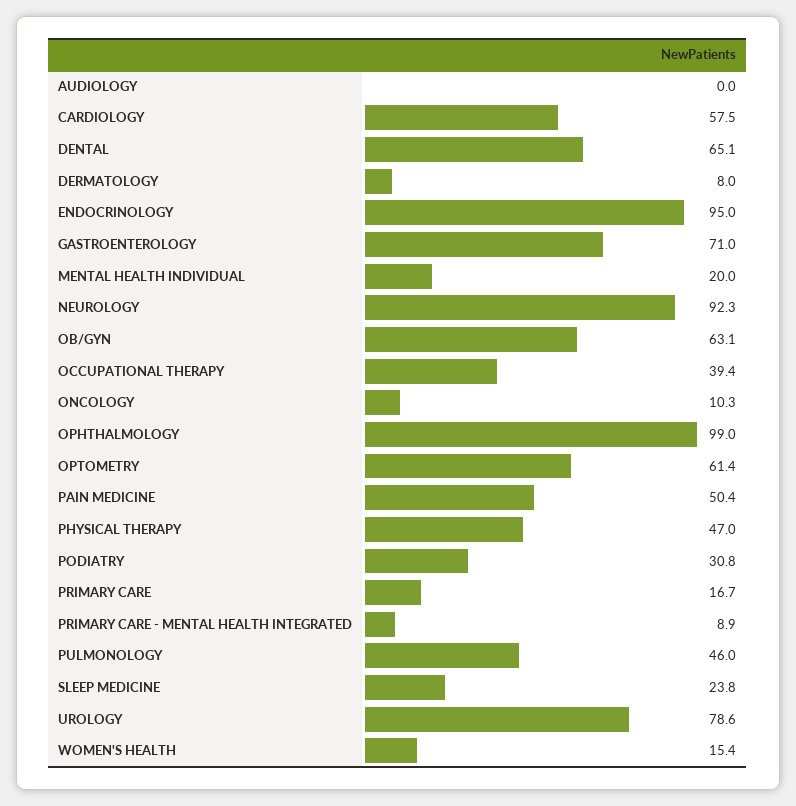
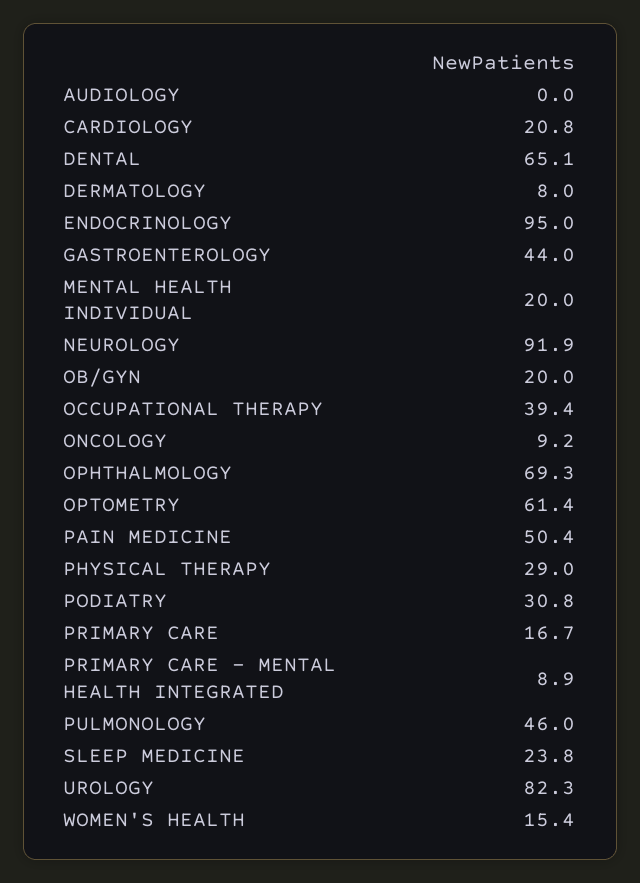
  {
    "AUDIOLOGY": 0,
-   "CARDIOLOGY": 57.5,
+   "CARDIOLOGY": 20.8,
    "DENTAL": 65.1,
    "DERMATOLOGY": 8,
    "ENDOCRINOLOGY": 95,
-   "GASTROENTEROLOGY": 71,
+   "GASTROENTEROLOGY": 44,
    "MENTAL HEALTH INDIVIDUAL": 20,
-   "NEUROLOGY": 92.3,
+   "NEUROLOGY": 91.9,
-   "OB/GYN": 63.1,
+   "OB/GYN": 20,
    "OCCUPATIONAL THERAPY": 39.4,
-   "ONCOLOGY": 10.3,
+   "ONCOLOGY": 9.2,
-   "OPHTHALMOLOGY": 99,
+   "OPHTHALMOLOGY": 69.3,
    "OPTOMETRY": 61.4,
    "PAIN MEDICINE": 50.4,
-   "PHYSICAL THERAPY": 47,
+   "PHYSICAL THERAPY": 29,
    "PODIATRY": 30.8,
    "PRIMARY CARE": 16.7,
    "PRIMARY CARE - MENTAL HEALTH INTEGRATED": 8.9,
    "PULMONOLOGY": 46,
    "SLEEP MEDICINE": 23.8,
-   "UROLOGY": 78.6,
+   "UROLOGY": 82.3,
    "WOMEN'S HEALTH": 15.4
  }

